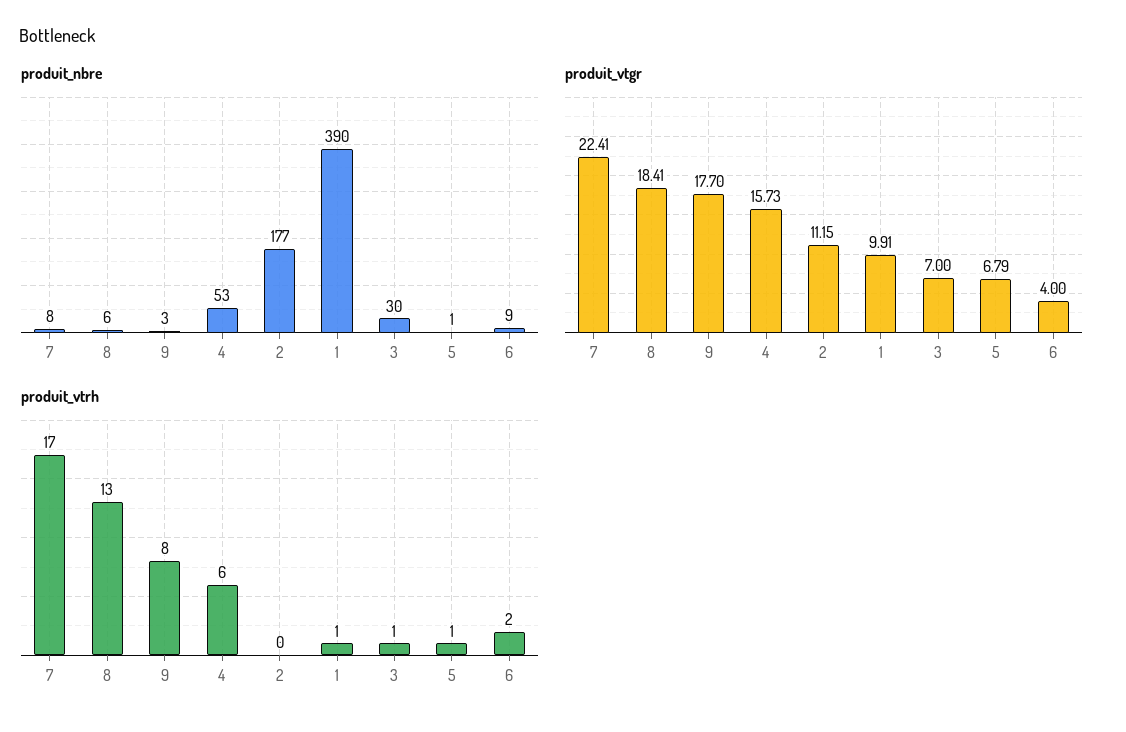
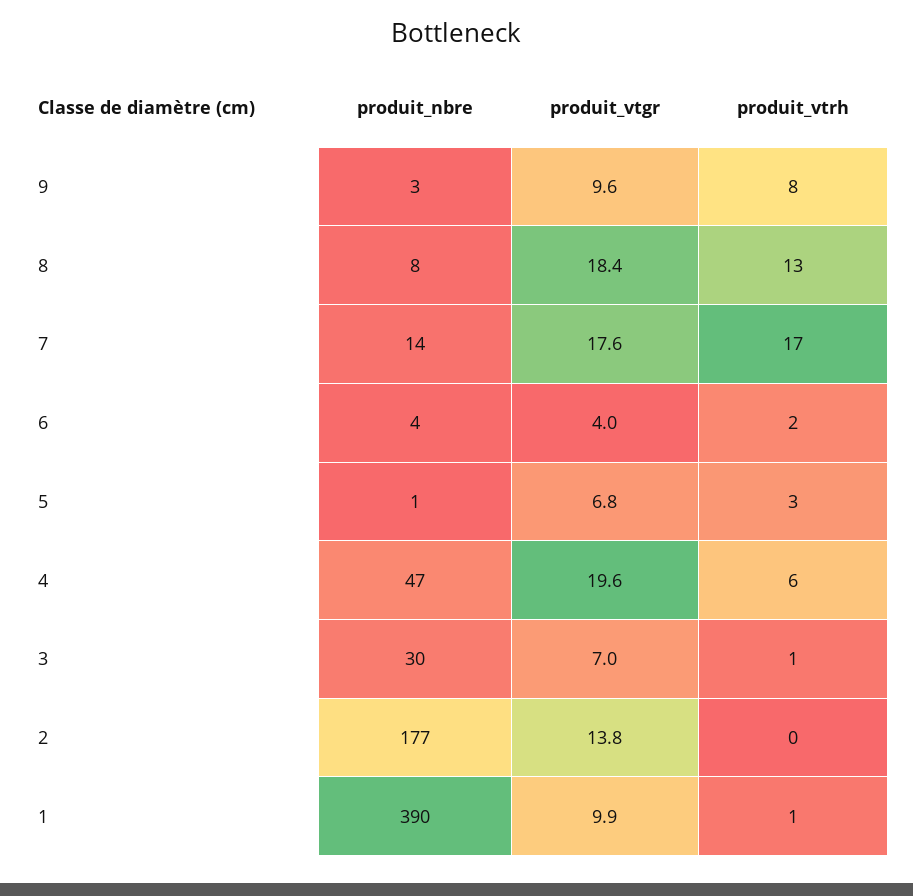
  {
    "produit_nbre": {
-     "7": 8,
+     "7": 14,
-     "8": 6,
+     "8": 8,
      "9": 3,
-     "4": 53,
+     "4": 47,
      "2": 177,
      "1": 390,
      "3": 30,
      "5": 1,
-     "6": 9
+     "6": 4
    },
    "produit_vtgr": {
-     "7": 22.41,
+     "7": 17.6,
      "8": 18.41,
-     "9": 17.7,
+     "9": 9.6,
-     "4": 15.73,
+     "4": 19.6,
-     "2": 11.15,
+     "2": 13.8,
      "1": 9.91,
      "3": 7,
      "5": 6.79,
      "6": 4
    },
    "produit_vtrh": {
      "7": 17,
      "8": 13,
      "9": 8,
      "4": 6,
      "2": 0,
      "1": 1,
      "3": 1,
-     "5": 1,
+     "5": 3,
      "6": 2
    }
  }

